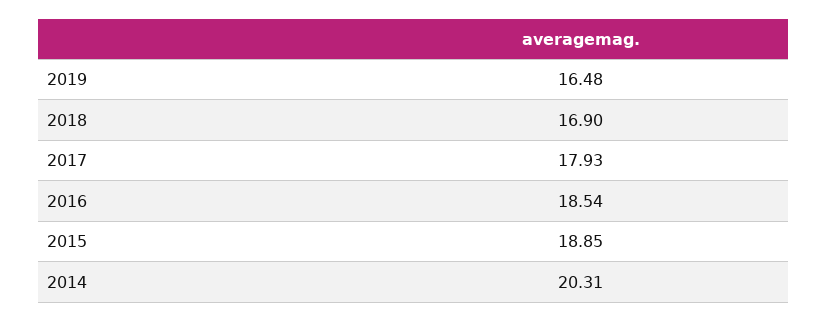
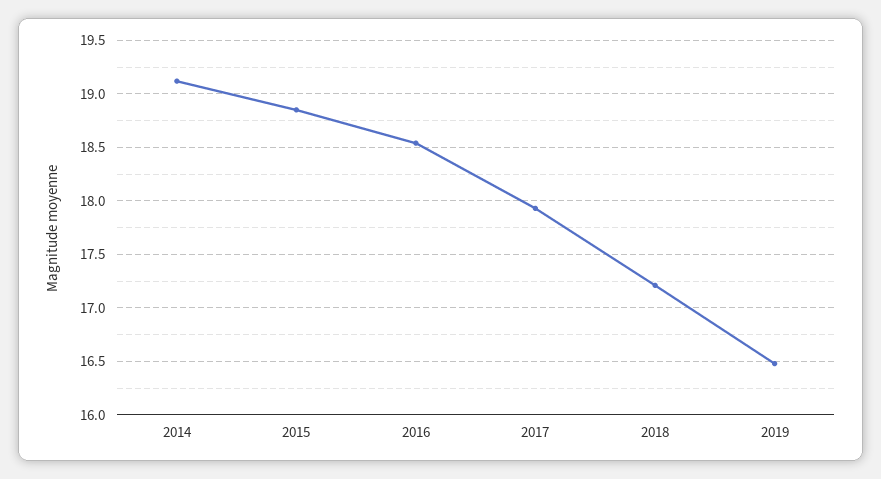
  {
    "2019": 16.48,
-   "2018": 16.9,
+   "2018": 17.2,
    "2017": 17.93,
    "2016": 18.54,
    "2015": 18.85,
-   "2014": 20.31
+   "2014": 19.1
  }

